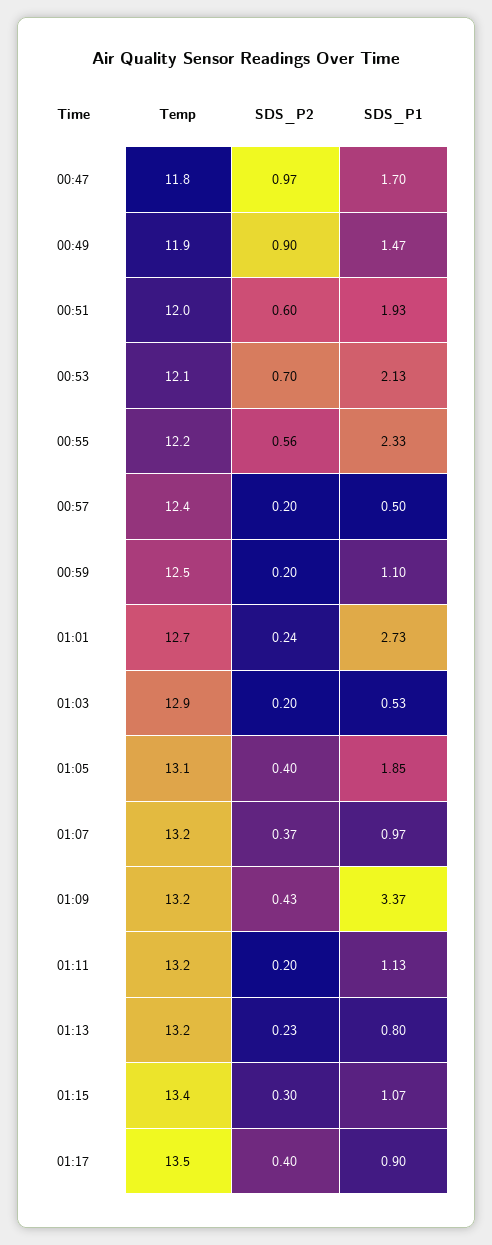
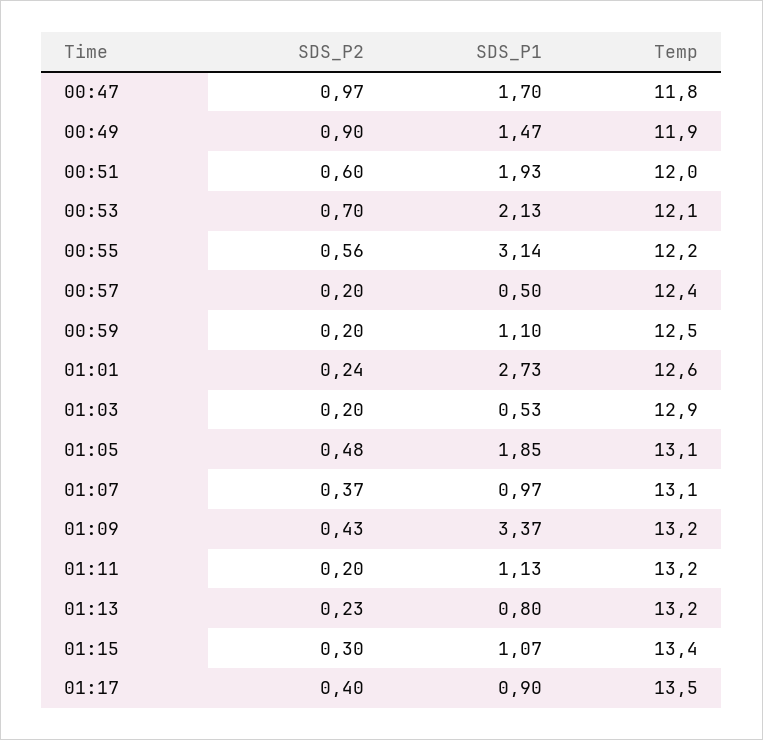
  {
    "Temp": {
      "00:47": 11.8,
      "00:49": 11.9,
      "00:51": 12,
      "00:53": 12.1,
      "00:55": 12.2,
      "00:57": 12.4,
      "00:59": 12.5,
-     "01:01": 12.7,
+     "01:01": 12.6,
      "01:03": 12.9,
      "01:05": 13.1,
-     "01:07": 13.2,
+     "01:07": 13.1,
      "01:09": 13.2,
      "01:11": 13.2,
      "01:13": 13.2,
      "01:15": 13.4,
      "01:17": 13.5
    },
    "SDS_P2": {
      "00:47": 0.97,
      "00:49": 0.9,
      "00:51": 0.6,
      "00:53": 0.7,
      "00:55": 0.56,
      "00:57": 0.2,
      "00:59": 0.2,
      "01:01": 0.24,
      "01:03": 0.2,
-     "01:05": 0.4,
+     "01:05": 0.48,
      "01:07": 0.37,
      "01:09": 0.43,
      "01:11": 0.2,
      "01:13": 0.23,
      "01:15": 0.3,
      "01:17": 0.4
    },
    "SDS_P1": {
      "00:47": 1.7,
      "00:49": 1.47,
      "00:51": 1.93,
      "00:53": 2.13,
-     "00:55": 2.33,
+     "00:55": 3.14,
      "00:57": 0.5,
      "00:59": 1.1,
      "01:01": 2.73,
      "01:03": 0.53,
      "01:05": 1.85,
      "01:07": 0.97,
      "01:09": 3.37,
      "01:11": 1.13,
      "01:13": 0.8,
      "01:15": 1.07,
      "01:17": 0.9
    }
  }

